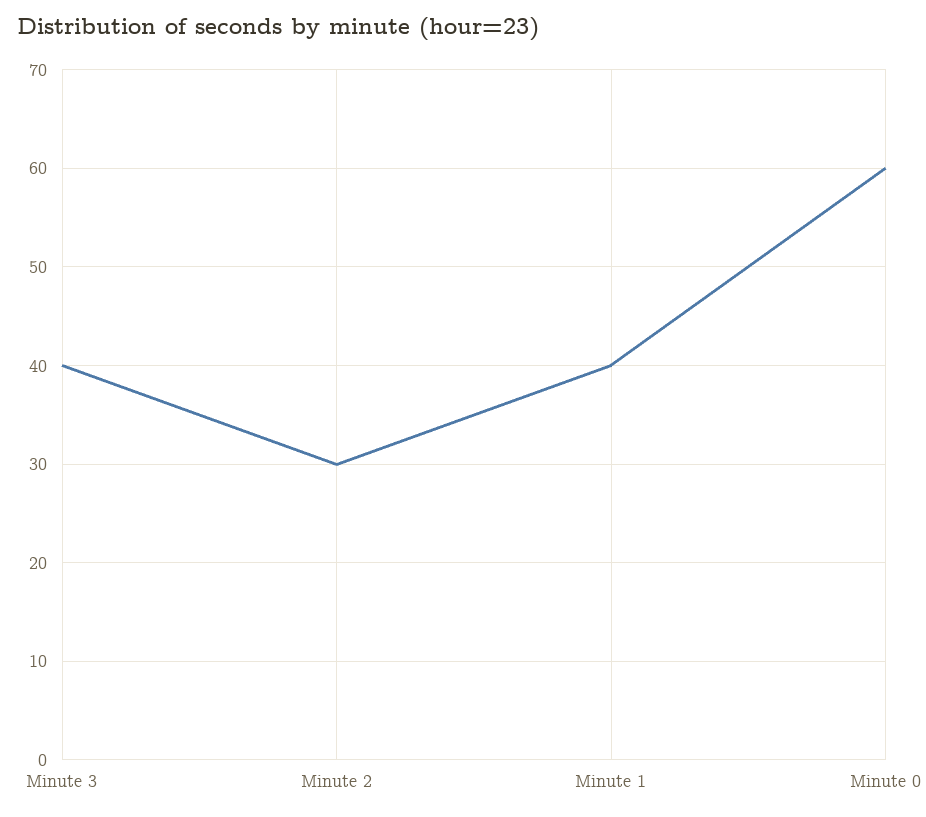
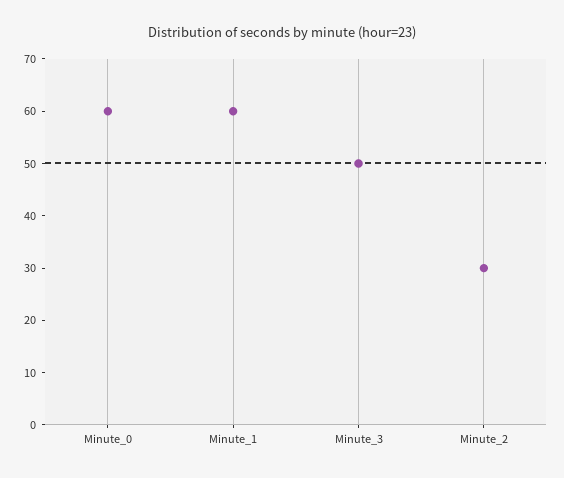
  {
-   "Minute 3": 40,
+   "Minute 3": 50,
    "Minute 2": 30,
-   "Minute 1": 40,
+   "Minute 1": 60,
    "Minute 0": 60
  }

